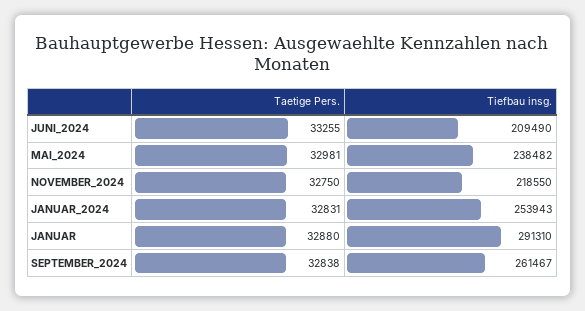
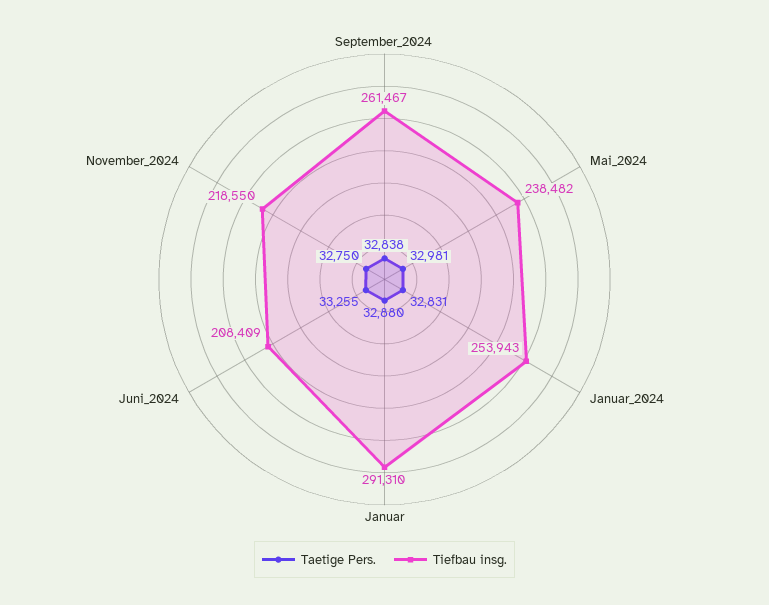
  {
    "Taetige Pers.": {
      "JUNI_2024": 33255,
      "MAI_2024": 32981,
      "NOVEMBER_2024": 32750,
      "JANUAR_2024": 32831,
      "JANUAR": 32880,
      "SEPTEMBER_2024": 32838
    },
    "Tiefbau insg.": {
-     "JUNI_2024": 209490,
+     "JUNI_2024": 208409,
      "MAI_2024": 238482,
      "NOVEMBER_2024": 218550,
      "JANUAR_2024": 253943,
      "JANUAR": 291310,
      "SEPTEMBER_2024": 261467
    }
  }

